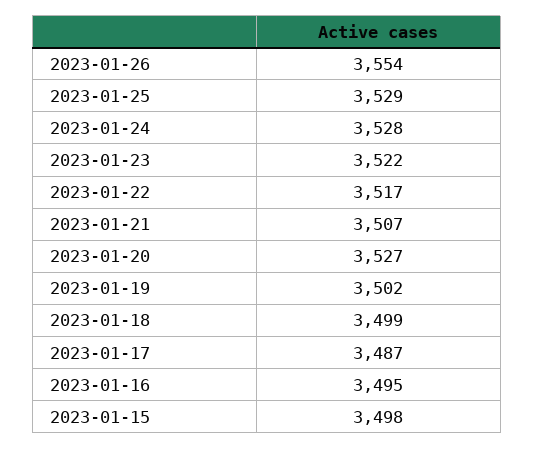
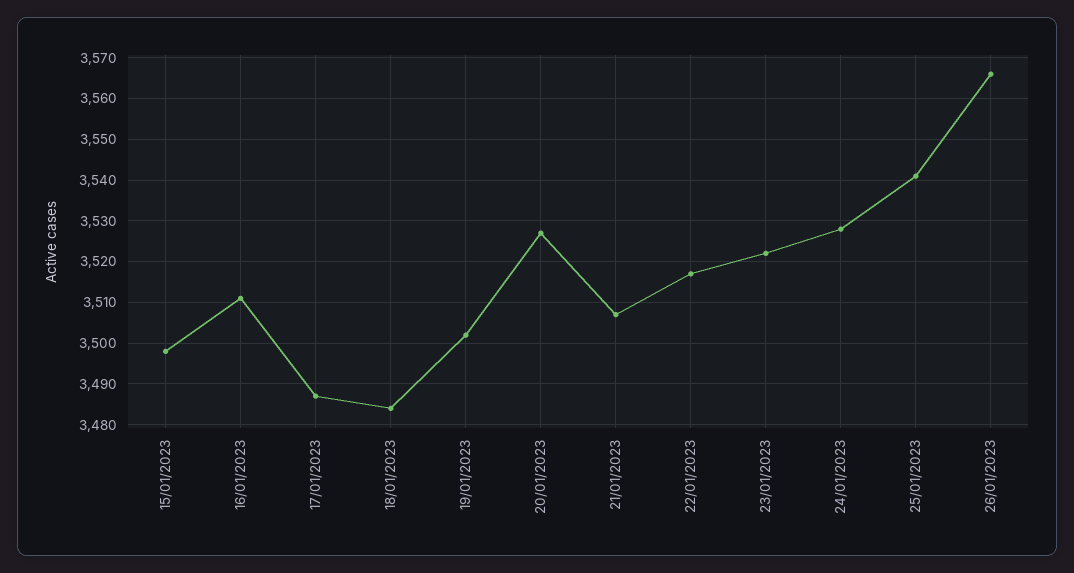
  {
-   "2023-01-26": 3554,
+   "2023-01-26": 3565,
-   "2023-01-25": 3529,
+   "2023-01-25": 3540,
    "2023-01-24": 3528,
    "2023-01-23": 3522,
    "2023-01-22": 3517,
    "2023-01-21": 3507,
    "2023-01-20": 3527,
    "2023-01-19": 3502,
-   "2023-01-18": 3499,
+   "2023-01-18": 3485,
    "2023-01-17": 3487,
-   "2023-01-16": 3495,
+   "2023-01-16": 3510,
    "2023-01-15": 3498
  }

